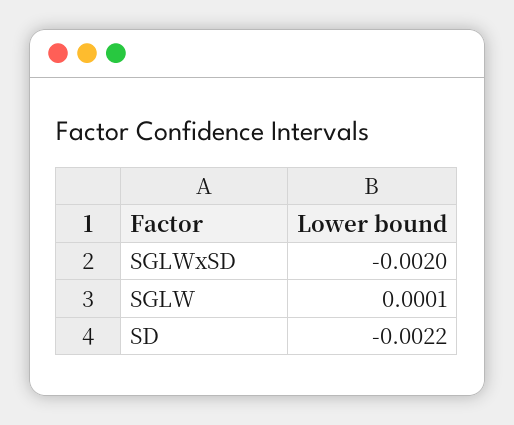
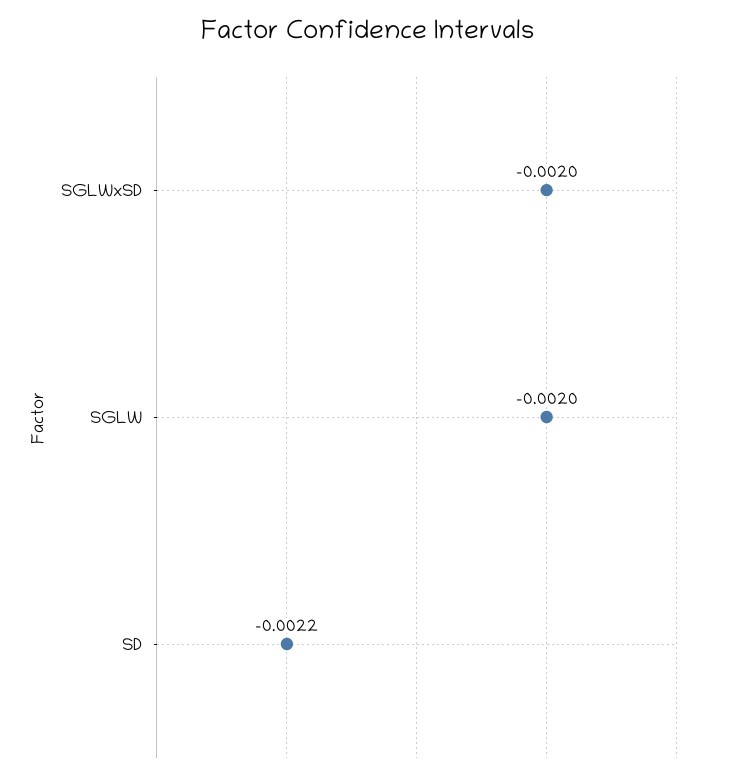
  {
    "SGLWxSD": -0.002,
-   "SGLW": 0.0001,
+   "SGLW": -0.002,
    "SD": -0.0022
  }

